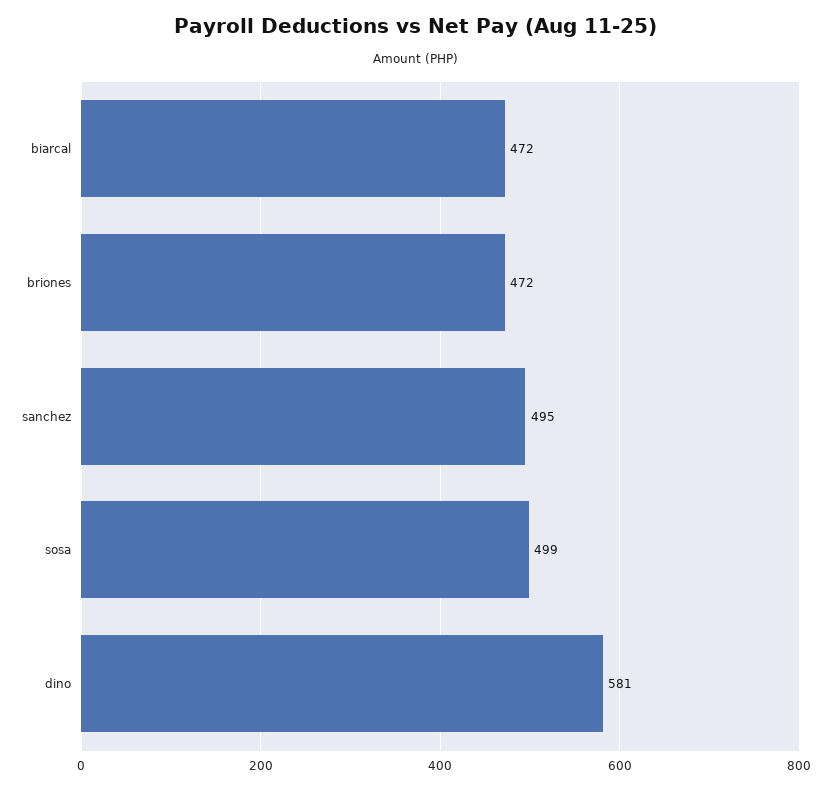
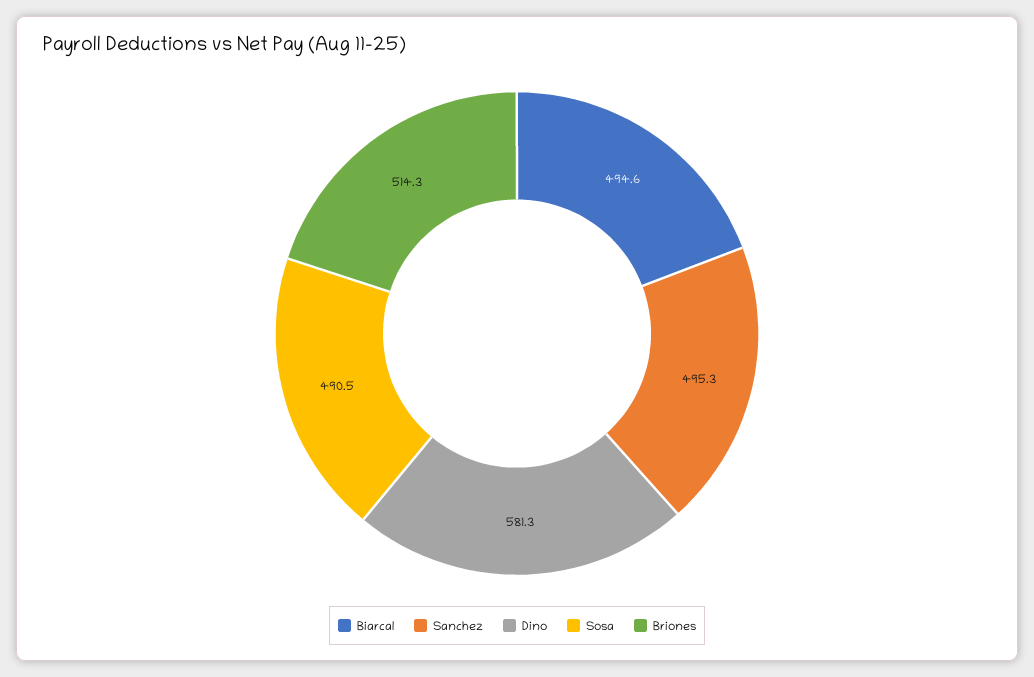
  {
-   "biarcal": 472,
+   "biarcal": 494.6,
-   "briones": 472,
+   "briones": 514.3,
    "sanchez": 495.3,
-   "sosa": 499,
+   "sosa": 490.5,
    "dino": 581.3
  }

